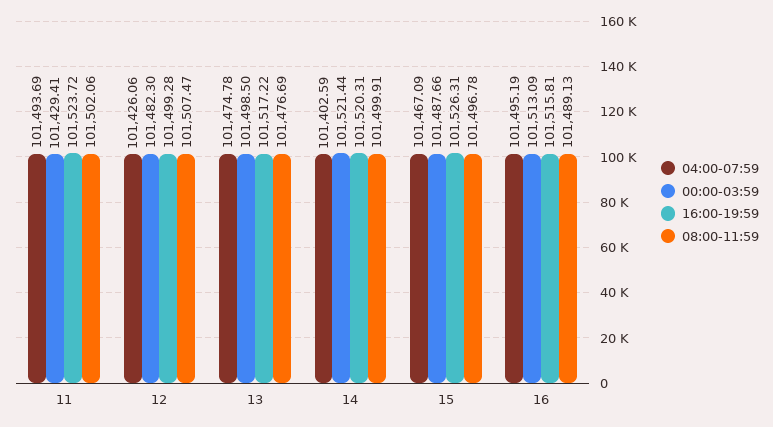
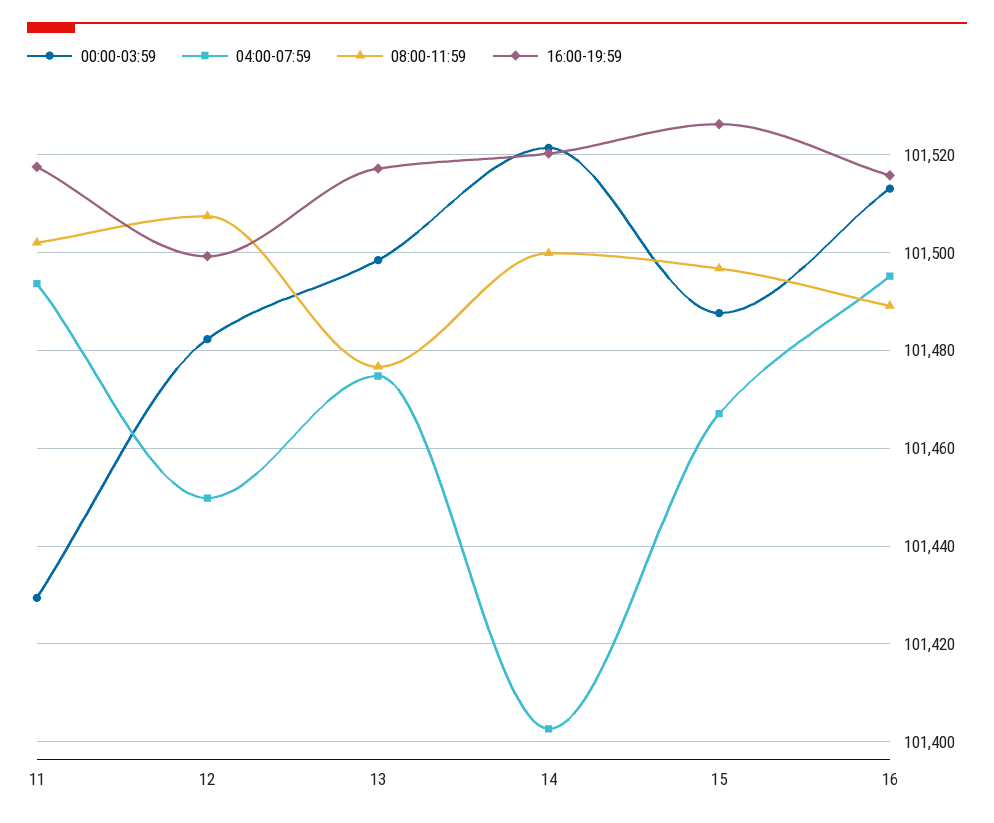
  {
    "04:00-07:59": {
      "11": 101493.69,
-     "12": 101426.06,
+     "12": 101450,
      "13": 101474.78,
      "14": 101402.59,
      "15": 101467.09,
      "16": 101495.19
    },
    "00:00-03:59": {
      "11": 101429.41,
      "12": 101482.3,
      "13": 101498.5,
      "14": 101521.44,
      "15": 101487.66,
      "16": 101513.09
    },
    "16:00-19:59": {
-     "11": 101523.72,
+     "11": 101518,
      "12": 101499.28,
      "13": 101517.22,
      "14": 101520.31,
      "15": 101526.31,
      "16": 101515.81
    },
    "08:00-11:59": {
      "11": 101502.06,
      "12": 101507.47,
      "13": 101476.69,
      "14": 101499.91,
      "15": 101496.78,
      "16": 101489.13
    }
  }

